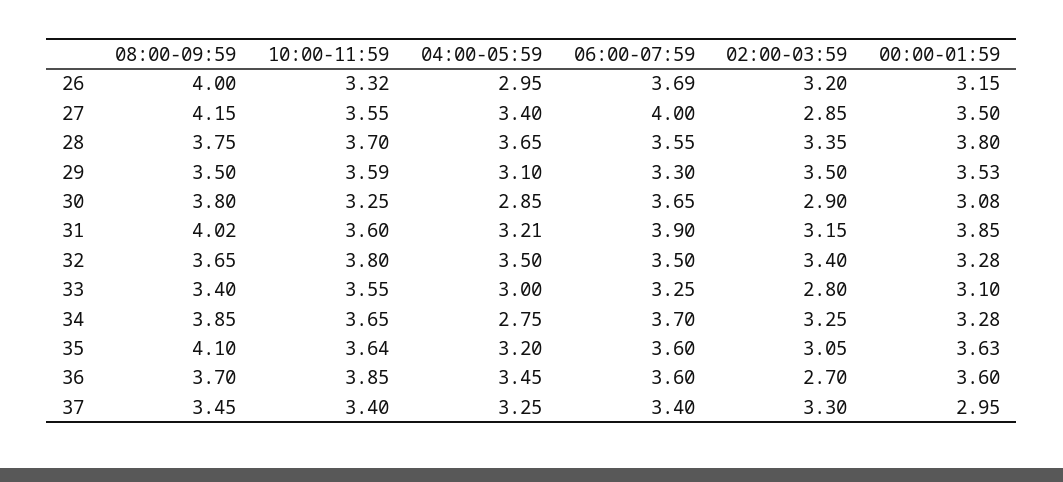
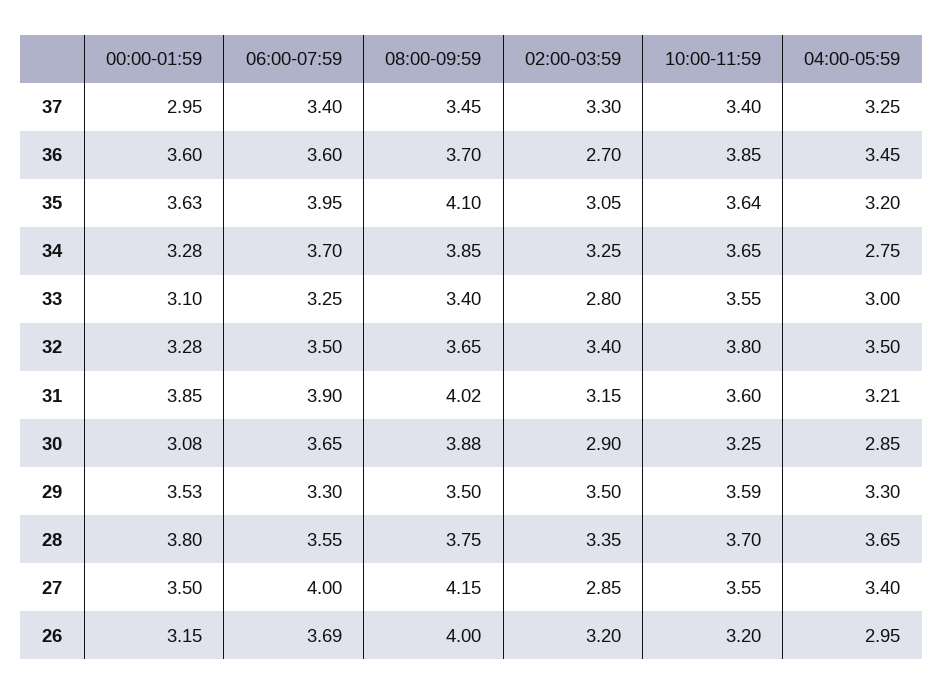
  {
    "08:00-09:59": {
      "26": 4,
      "27": 4.15,
      "28": 3.75,
      "29": 3.5,
-     "30": 3.8,
+     "30": 3.88,
      "31": 4.02,
      "32": 3.65,
      "33": 3.4,
      "34": 3.85,
      "35": 4.1,
      "36": 3.7,
      "37": 3.45
    },
    "10:00-11:59": {
-     "26": 3.32,
+     "26": 3.2,
      "27": 3.55,
      "28": 3.7,
      "29": 3.59,
      "30": 3.25,
      "31": 3.6,
      "32": 3.8,
      "33": 3.55,
      "34": 3.65,
      "35": 3.64,
      "36": 3.85,
      "37": 3.4
    },
    "04:00-05:59": {
      "26": 2.95,
      "27": 3.4,
      "28": 3.65,
-     "29": 3.1,
+     "29": 3.3,
      "30": 2.85,
      "31": 3.21,
      "32": 3.5,
      "33": 3,
      "34": 2.75,
      "35": 3.2,
      "36": 3.45,
      "37": 3.25
    },
    "06:00-07:59": {
      "26": 3.69,
      "27": 4,
      "28": 3.55,
      "29": 3.3,
      "30": 3.65,
      "31": 3.9,
      "32": 3.5,
      "33": 3.25,
      "34": 3.7,
-     "35": 3.6,
+     "35": 3.95,
      "36": 3.6,
      "37": 3.4
    },
    "02:00-03:59": {
      "26": 3.2,
      "27": 2.85,
      "28": 3.35,
      "29": 3.5,
      "30": 2.9,
      "31": 3.15,
      "32": 3.4,
      "33": 2.8,
      "34": 3.25,
      "35": 3.05,
      "36": 2.7,
      "37": 3.3
    },
    "00:00-01:59": {
      "26": 3.15,
      "27": 3.5,
      "28": 3.8,
      "29": 3.53,
      "30": 3.08,
      "31": 3.85,
      "32": 3.28,
      "33": 3.1,
      "34": 3.28,
      "35": 3.63,
      "36": 3.6,
      "37": 2.95
    }
  }

